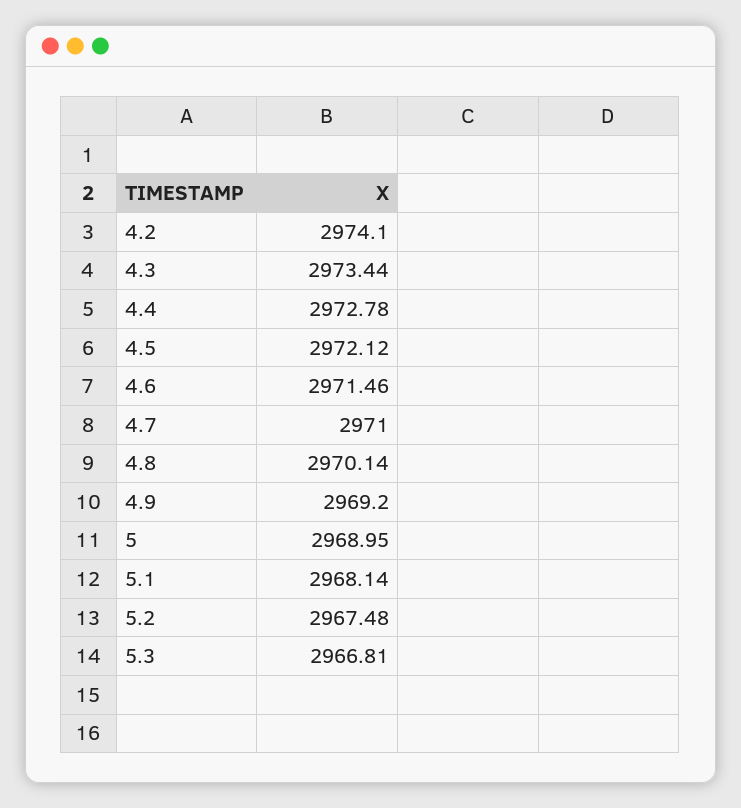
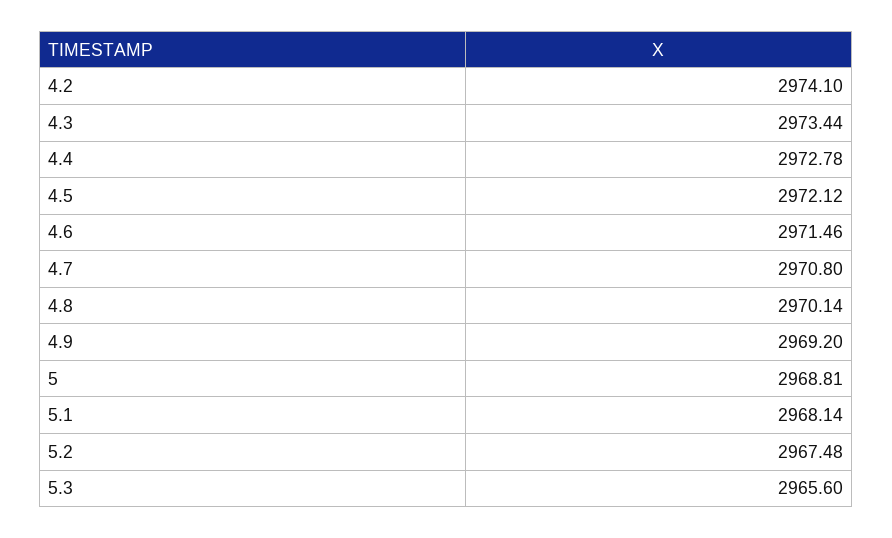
  {
    "4.2": 2974.1,
    "4.3": 2973.44,
    "4.4": 2972.78,
    "4.5": 2972.12,
    "4.6": 2971.46,
-   "4.7": 2971,
+   "4.7": 2970.8,
    "4.8": 2970.14,
    "4.9": 2969.2,
-   "5": 2968.95,
+   "5": 2968.81,
    "5.1": 2968.14,
    "5.2": 2967.48,
-   "5.3": 2966.81
+   "5.3": 2965.6
  }

